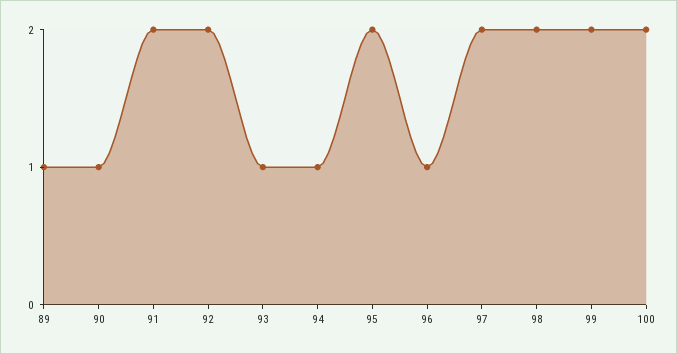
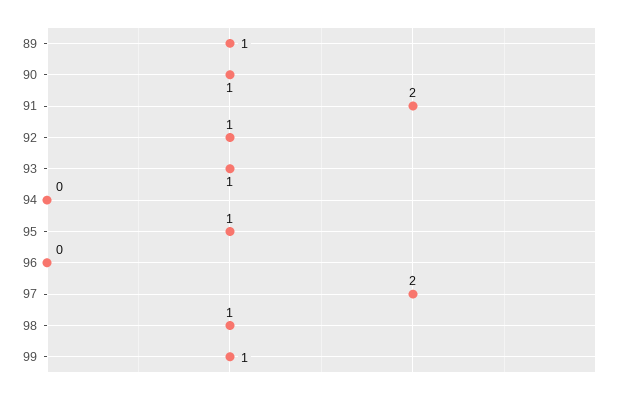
  {
    "89": 1,
    "90": 1,
    "91": 2,
-   "92": 2,
+   "92": 1,
    "93": 1,
-   "94": 1,
+   "94": 0,
-   "95": 2,
+   "95": 1,
-   "96": 1,
+   "96": 0,
    "97": 2,
-   "98": 2,
+   "98": 1,
-   "99": 2,
+   "99": 1
-   "100": 2
  }

